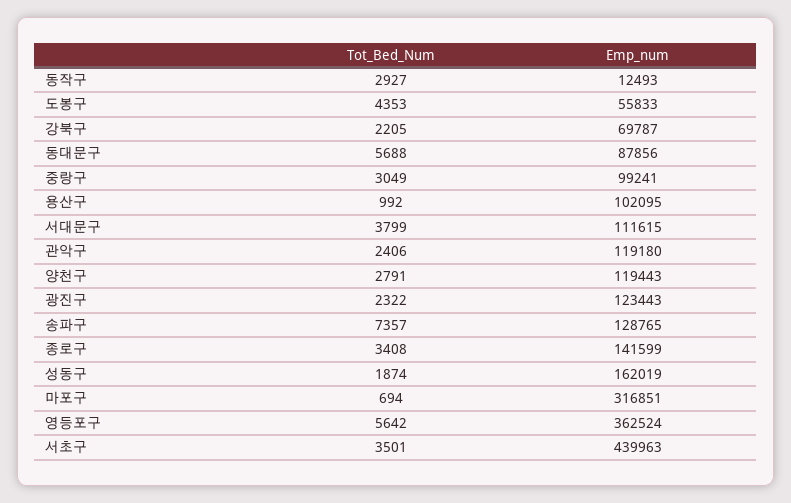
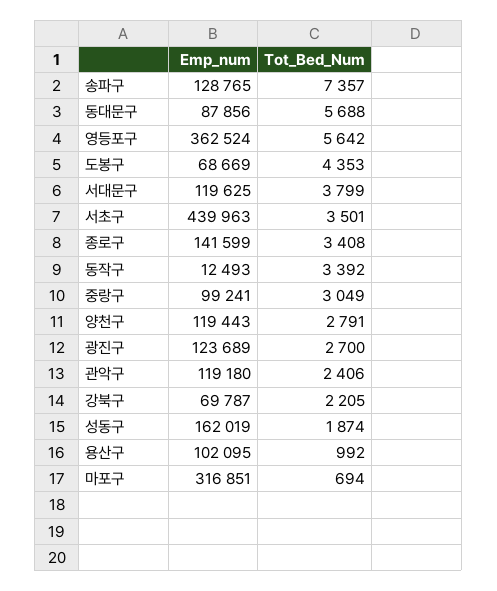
  {
    "Tot_Bed_Num": {
-     "동작구": 2927,
+     "동작구": 3392,
      "도봉구": 4353,
      "강북구": 2205,
      "동대문구": 5688,
      "중랑구": 3049,
      "용산구": 992,
      "서대문구": 3799,
      "관악구": 2406,
      "양천구": 2791,
-     "광진구": 2322,
+     "광진구": 2700,
      "송파구": 7357,
      "종로구": 3408,
      "성동구": 1874,
      "마포구": 694,
      "영등포구": 5642,
      "서초구": 3501
    },
    "Emp_num": {
      "동작구": 12493,
-     "도봉구": 55833,
+     "도봉구": 68669,
      "강북구": 69787,
      "동대문구": 87856,
      "중랑구": 99241,
      "용산구": 102095,
-     "서대문구": 111615,
+     "서대문구": 119625,
      "관악구": 119180,
      "양천구": 119443,
-     "광진구": 123443,
+     "광진구": 123689,
      "송파구": 128765,
      "종로구": 141599,
      "성동구": 162019,
      "마포구": 316851,
      "영등포구": 362524,
      "서초구": 439963
    }
  }

